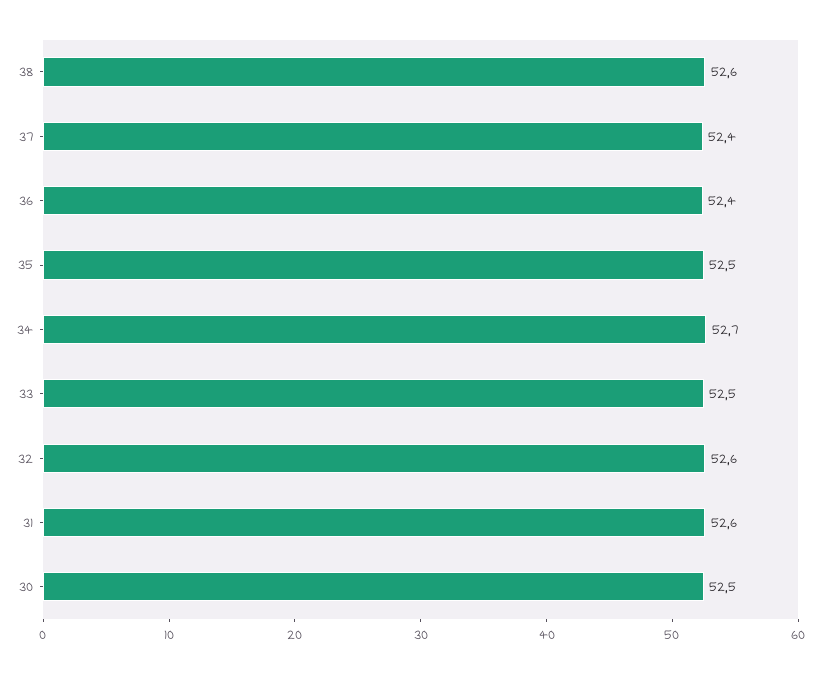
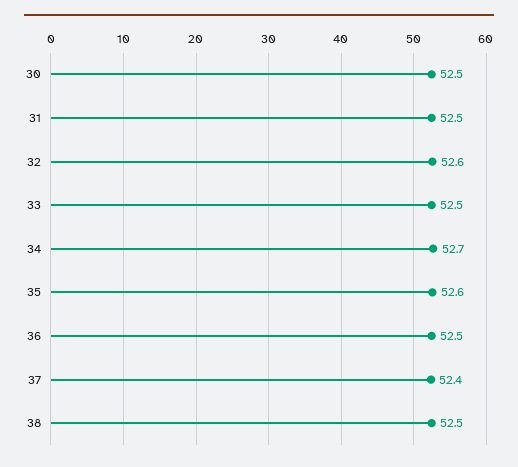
  {
-   "38": 52.6,
+   "38": 52.5,
    "37": 52.4,
-   "36": 52.4,
+   "36": 52.5,
-   "35": 52.5,
+   "35": 52.6,
    "34": 52.7,
    "33": 52.5,
    "32": 52.6,
-   "31": 52.6,
+   "31": 52.5,
    "30": 52.5
  }

